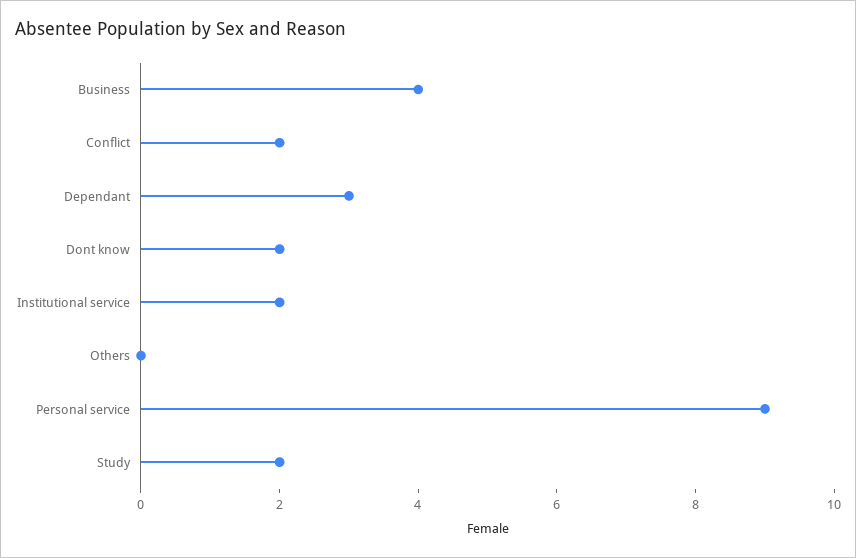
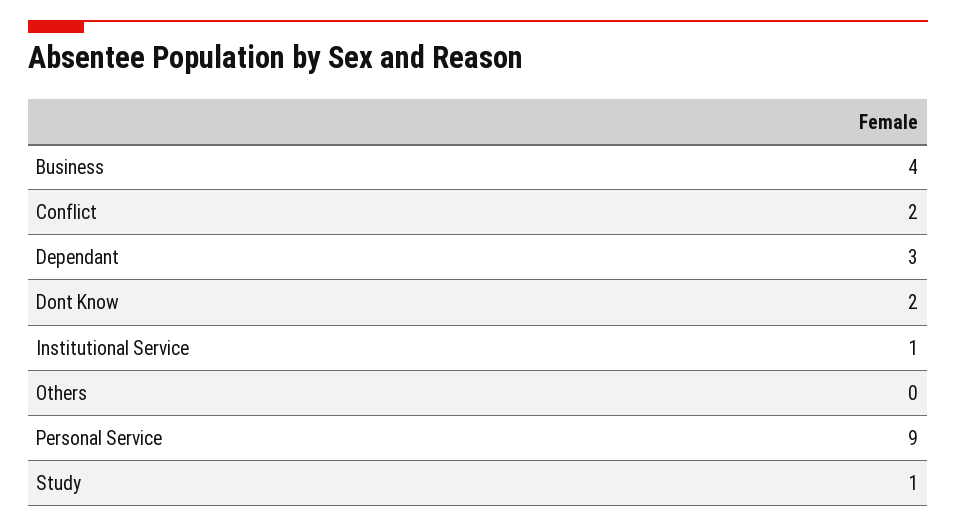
  {
    "Business": 4,
    "Conflict": 2,
    "Dependant": 3,
    "Dont know": 2,
-   "Institutional service": 2,
+   "Institutional service": 1,
    "Others": 0,
    "Personal service": 9,
-   "Study": 2
+   "Study": 1
  }

